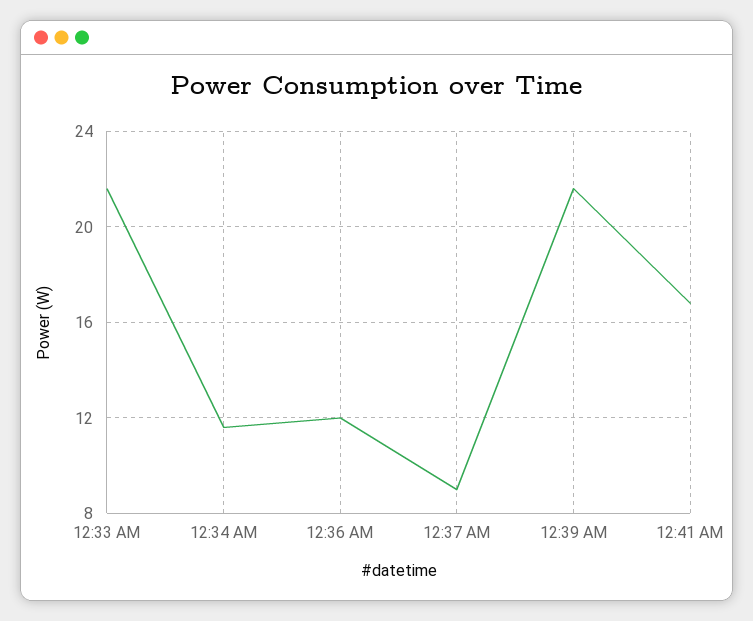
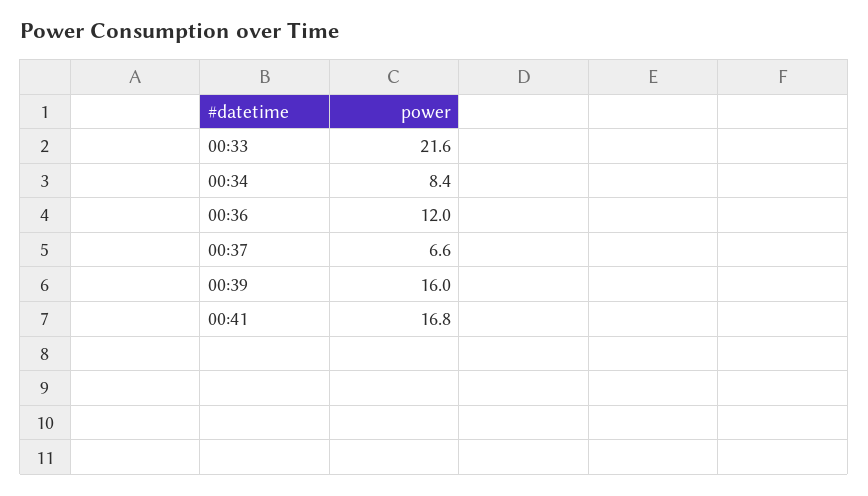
  {
    "12:33 AM": 21.6,
-   "12:34 AM": 11.5,
+   "12:34 AM": 8.4,
    "12:36 AM": 12,
-   "12:37 AM": 9,
+   "12:37 AM": 6.6,
-   "12:39 AM": 21.5,
+   "12:39 AM": 16,
    "12:41 AM": 16.8
  }

